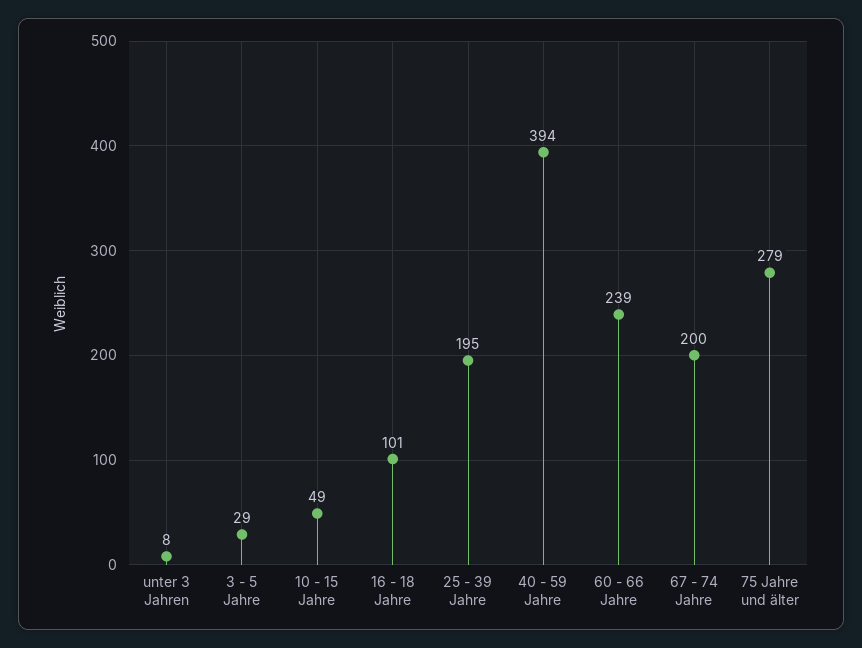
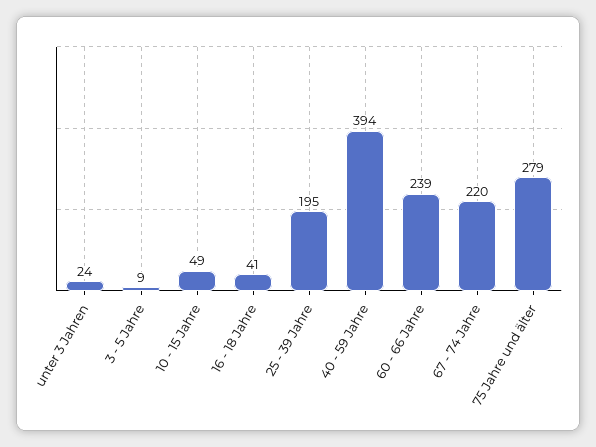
  {
-   "unter 3 Jahren": 8,
+   "unter 3 Jahren": 24,
-   "3 - 5 Jahre": 29,
+   "3 - 5 Jahre": 9,
    "10 - 15 Jahre": 49,
-   "16 - 18 Jahre": 101,
+   "16 - 18 Jahre": 41,
    "25 - 39 Jahre": 195,
    "40 - 59 Jahre": 394,
    "60 - 66 Jahre": 239,
-   "67 - 74 Jahre": 200,
+   "67 - 74 Jahre": 220,
    "75 Jahre und älter": 279
  }

